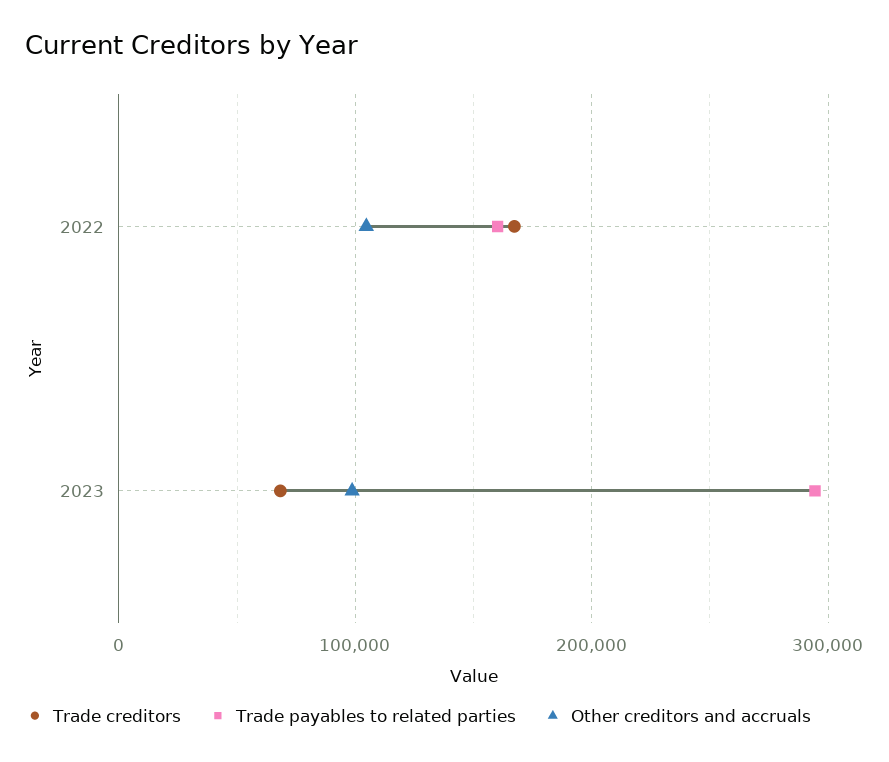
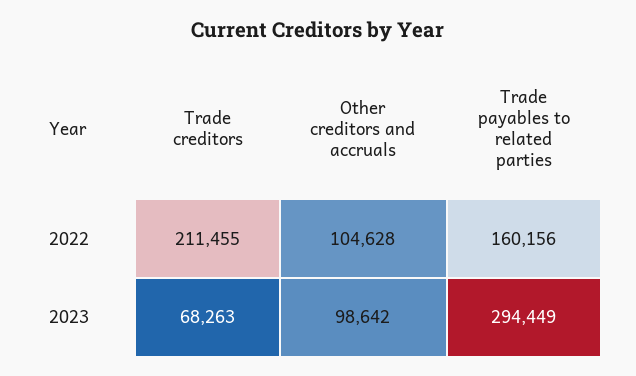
  {
    "Trade creditors": {
-     "2022": 170000,
+     "2022": 211455,
      "2023": 68263
    },
    "Trade payables to related parties": {
      "2022": 160156,
      "2023": 294449
    },
    "Other creditors and accruals": {
      "2022": 104628,
      "2023": 98642
    }
  }

